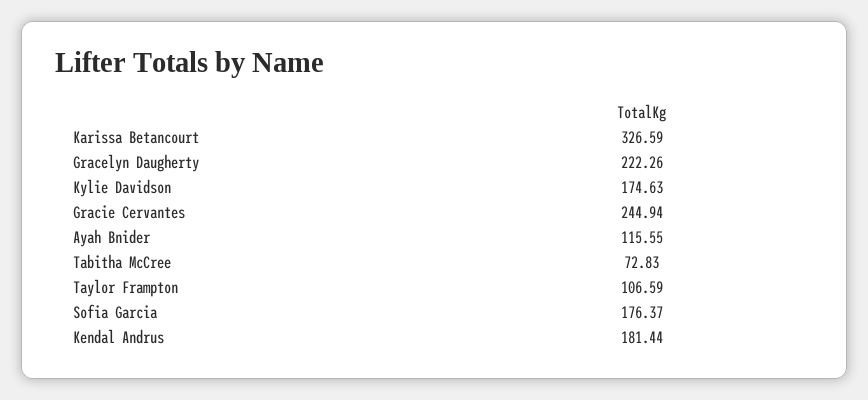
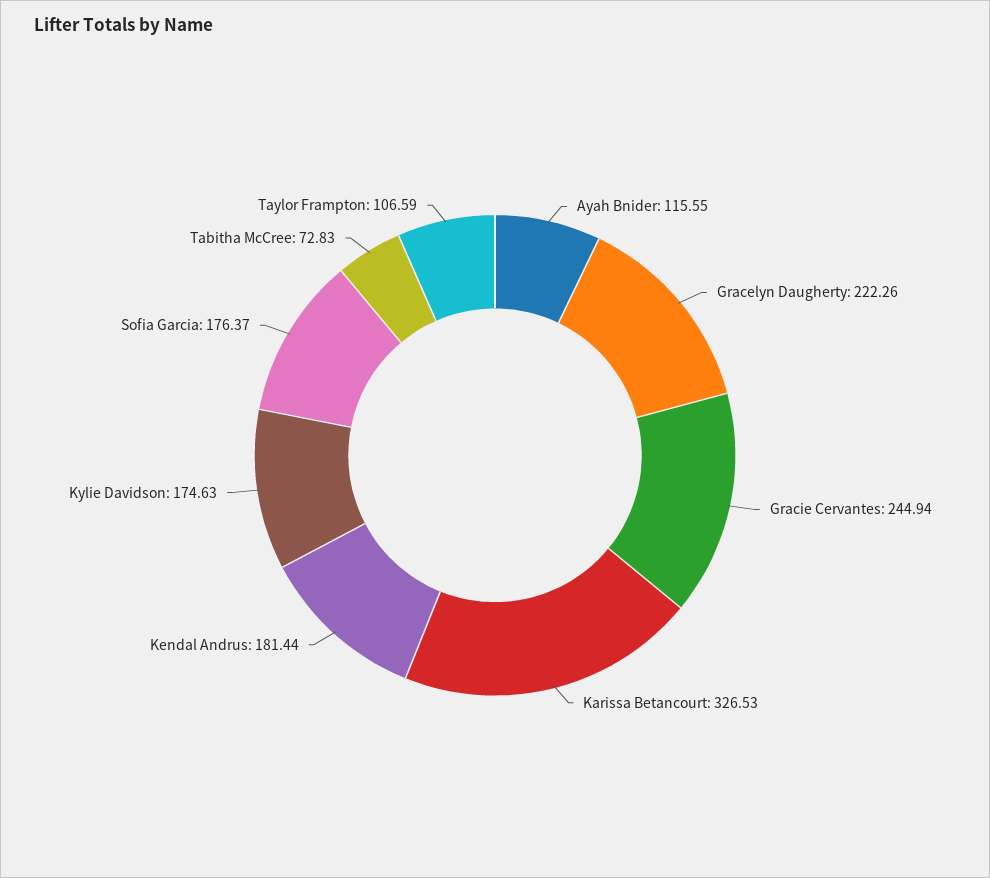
  {
-   "Karissa Betancourt": 326.59,
+   "Karissa Betancourt": 326.53,
    "Gracelyn Daugherty": 222.26,
    "Kylie Davidson": 174.63,
    "Gracie Cervantes": 244.94,
    "Ayah Bnider": 115.55,
    "Tabitha McCree": 72.83,
    "Taylor Frampton": 106.59,
    "Sofia Garcia": 176.37,
    "Kendal Andrus": 181.44
  }

